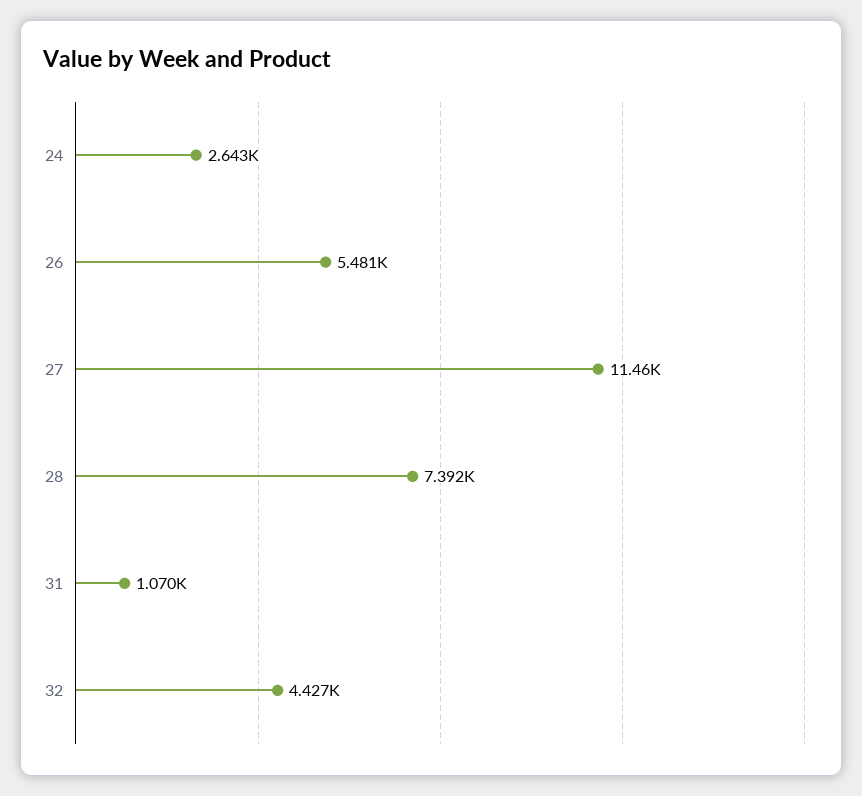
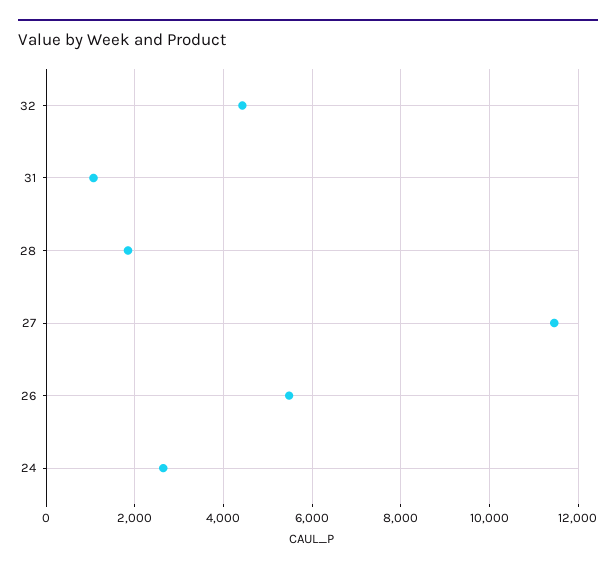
  {
    "24": 2643,
    "26": 5481,
    "27": 11460,
-   "28": 7392,
+   "28": 1800,
    "31": 1070,
    "32": 4427
  }

